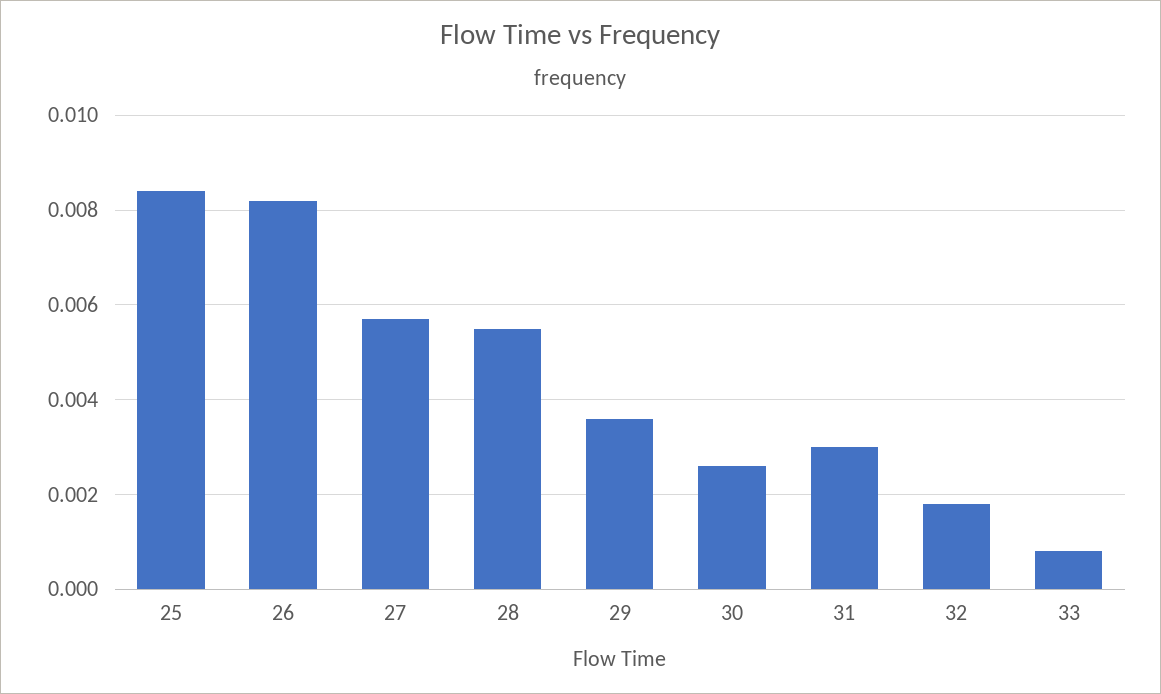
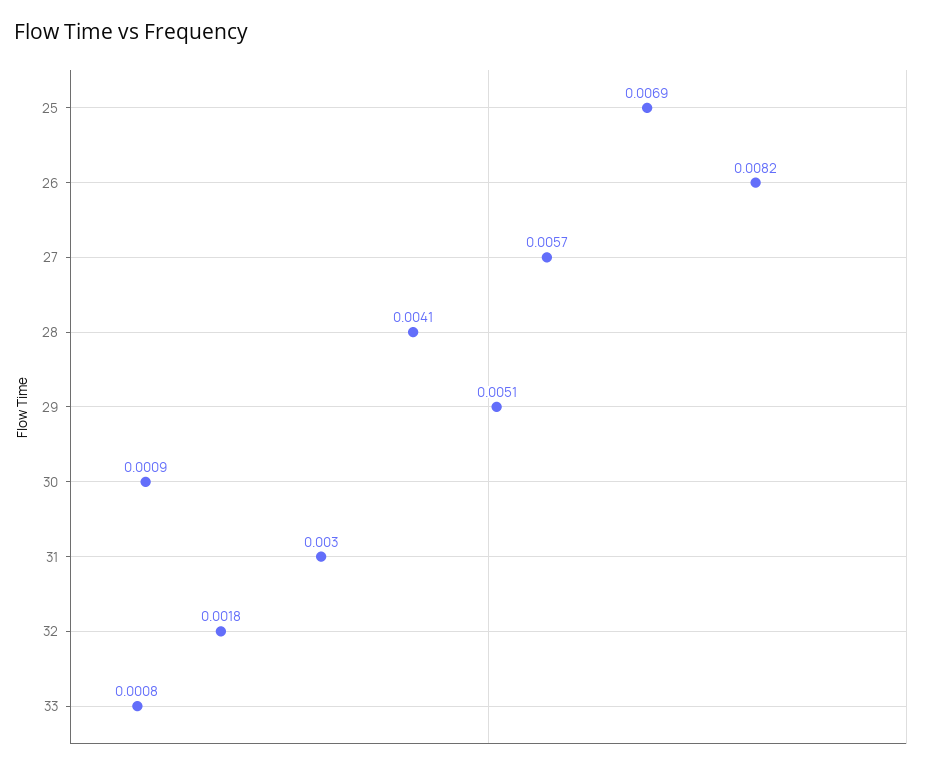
  {
-   "25": 0.0085,
+   "25": 0.0069,
    "26": 0.0082,
    "27": 0.0057,
-   "28": 0.0055,
+   "28": 0.0041,
-   "29": 0.0035,
+   "29": 0.0051,
-   "30": 0.0025,
+   "30": 0.0009,
    "31": 0.003,
    "32": 0.0018,
    "33": 0.0008
  }

